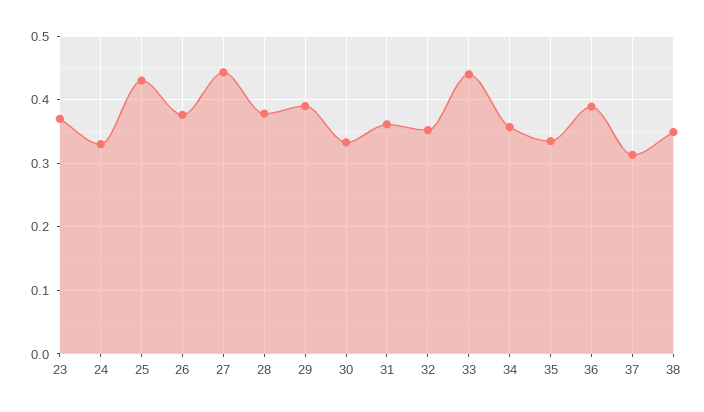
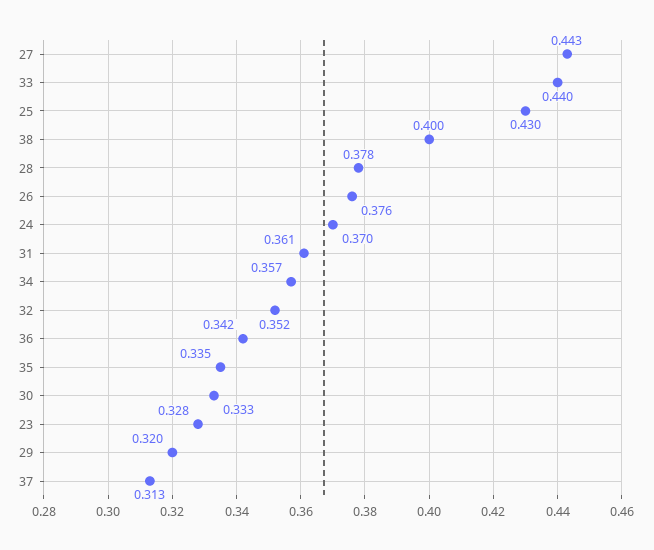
  {
-   "23": 0.37,
+   "23": 0.328,
-   "24": 0.33,
+   "24": 0.37,
    "25": 0.43,
    "26": 0.376,
    "27": 0.443,
    "28": 0.378,
-   "29": 0.39,
+   "29": 0.32,
    "30": 0.333,
    "31": 0.361,
    "32": 0.352,
    "33": 0.44,
    "34": 0.357,
    "35": 0.335,
-   "36": 0.39,
+   "36": 0.342,
    "37": 0.313,
-   "38": 0.35
+   "38": 0.4
  }

